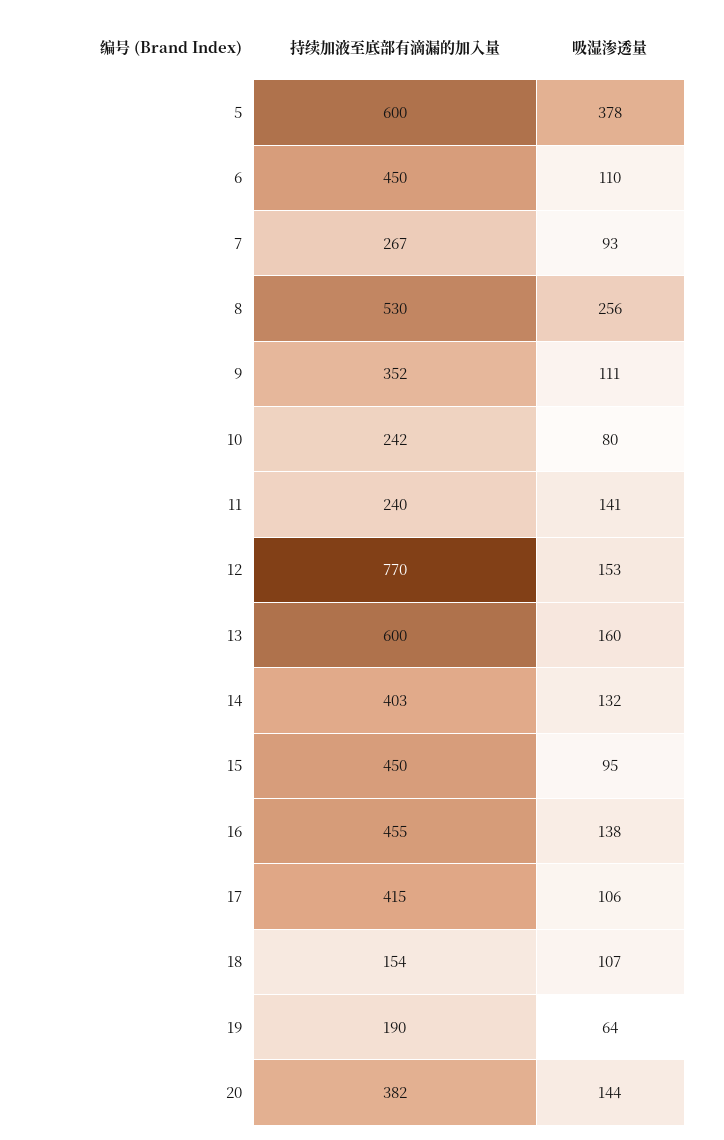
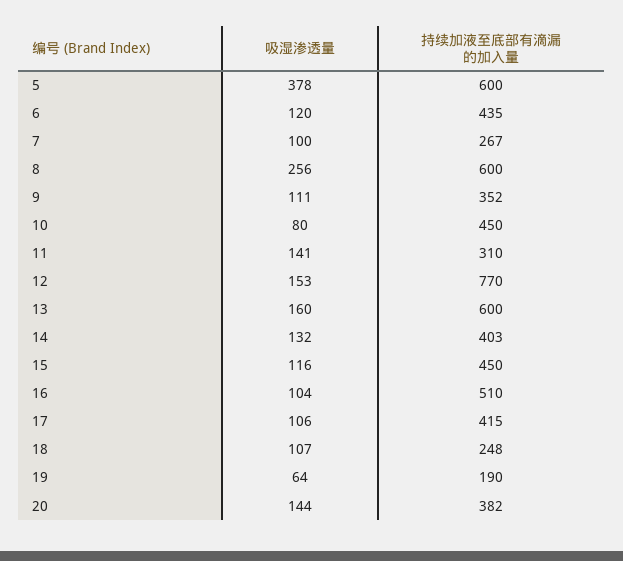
  {
    "持续加液至底部有滴漏的加入量": {
      "5": 600,
-     "6": 450,
+     "6": 435,
      "7": 267,
-     "8": 530,
+     "8": 600,
      "9": 352,
-     "10": 242,
+     "10": 450,
-     "11": 240,
+     "11": 310,
      "12": 770,
      "13": 600,
      "14": 403,
      "15": 450,
-     "16": 455,
+     "16": 510,
      "17": 415,
-     "18": 154,
+     "18": 248,
      "19": 190,
      "20": 382
    },
    "吸湿渗透量": {
      "5": 378,
-     "6": 110,
+     "6": 120,
-     "7": 93,
+     "7": 100,
      "8": 256,
      "9": 111,
      "10": 80,
      "11": 141,
      "12": 153,
      "13": 160,
      "14": 132,
-     "15": 95,
+     "15": 116,
-     "16": 138,
+     "16": 104,
      "17": 106,
      "18": 107,
      "19": 64,
      "20": 144
    }
  }

